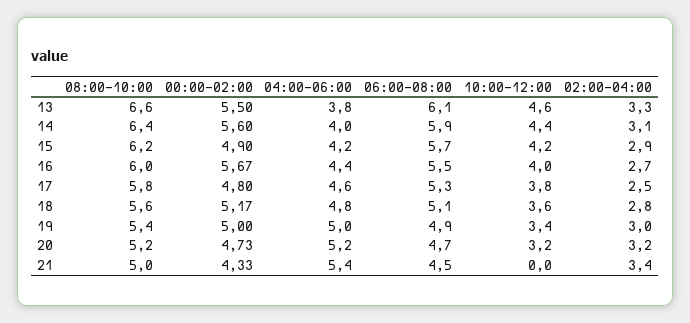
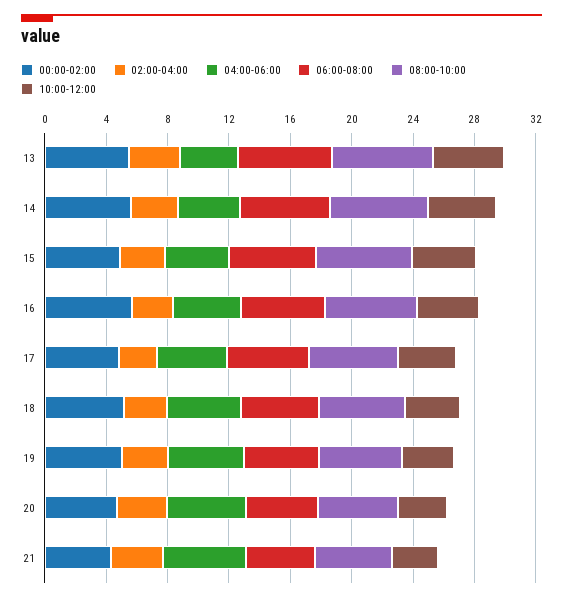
  {
    "08:00-10:00": {
      "13": 6.6,
      "14": 6.4,
      "15": 6.2,
      "16": 6,
      "17": 5.8,
      "18": 5.6,
      "19": 5.4,
      "20": 5.2,
      "21": 5
    },
    "00:00-02:00": {
      "13": 5.5,
      "14": 5.6,
      "15": 4.9,
      "16": 5.67,
      "17": 4.8,
      "18": 5.17,
      "19": 5,
      "20": 4.73,
      "21": 4.33
    },
    "04:00-06:00": {
      "13": 3.8,
      "14": 4,
      "15": 4.2,
      "16": 4.4,
      "17": 4.6,
      "18": 4.8,
      "19": 5,
      "20": 5.2,
      "21": 5.4
    },
    "06:00-08:00": {
      "13": 6.1,
      "14": 5.9,
      "15": 5.7,
      "16": 5.5,
      "17": 5.3,
      "18": 5.1,
      "19": 4.9,
      "20": 4.7,
      "21": 4.5
    },
    "10:00-12:00": {
      "13": 4.6,
      "14": 4.4,
      "15": 4.2,
      "16": 4,
      "17": 3.8,
      "18": 3.6,
      "19": 3.4,
      "20": 3.2,
-     "21": 0
+     "21": 3
    },
    "02:00-04:00": {
      "13": 3.3,
      "14": 3.1,
      "15": 2.9,
      "16": 2.7,
      "17": 2.5,
      "18": 2.8,
      "19": 3,
      "20": 3.2,
      "21": 3.4
    }
  }

